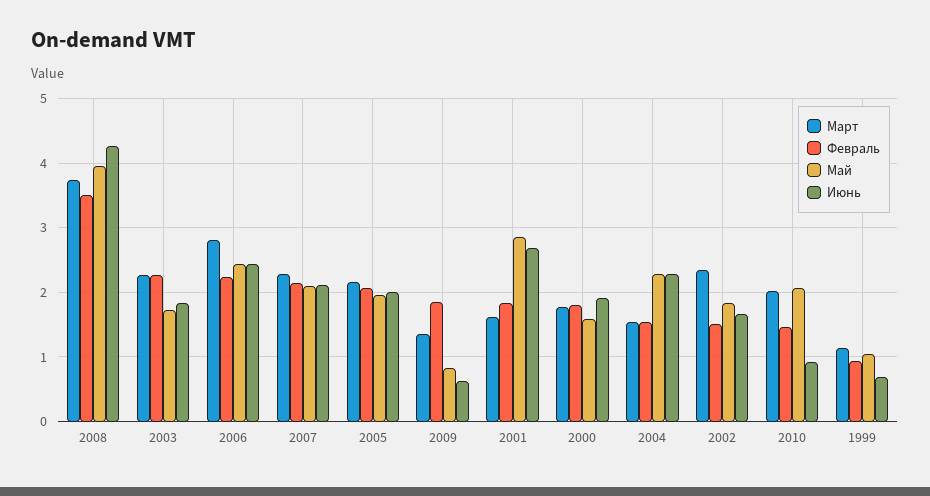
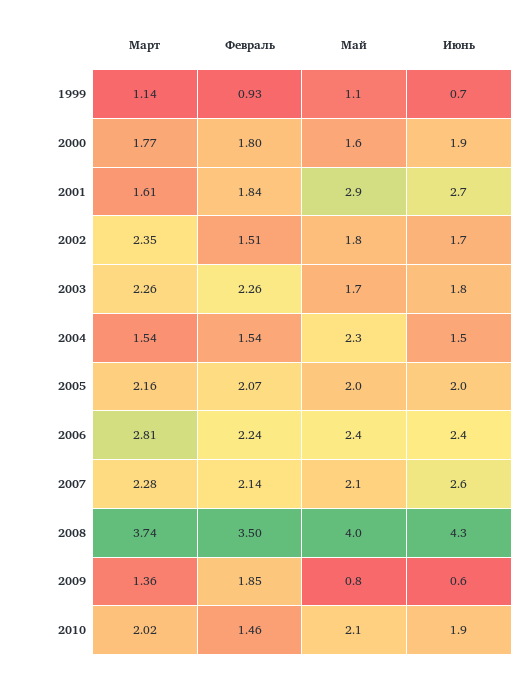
  {
    "Март": {
      "2008": 3.74,
      "2003": 2.26,
      "2006": 2.81,
      "2007": 2.28,
      "2005": 2.16,
      "2009": 1.36,
      "2001": 1.61,
      "2000": 1.77,
      "2004": 1.54,
      "2002": 2.35,
      "2010": 2.02,
      "1999": 1.14
    },
    "Февраль": {
      "2008": 3.5,
      "2003": 2.26,
      "2006": 2.24,
      "2007": 2.14,
      "2005": 2.07,
      "2009": 1.85,
      "2001": 1.84,
      "2000": 1.8,
      "2004": 1.54,
      "2002": 1.51,
      "2010": 1.46,
      "1999": 0.93
    },
    "Май": {
      "2008": 4,
      "2003": 1.7,
      "2006": 2.4,
      "2007": 2.1,
      "2005": 2,
      "2009": 0.8,
      "2001": 2.9,
      "2000": 1.6,
      "2004": 2.3,
      "2002": 1.8,
      "2010": 2.1,
      "1999": 1.1
    },
    "Июнь": {
      "2008": 4.3,
      "2003": 1.8,
      "2006": 2.4,
-     "2007": 2.1,
+     "2007": 2.6,
      "2005": 2,
      "2009": 0.6,
      "2001": 2.7,
      "2000": 1.9,
-     "2004": 2.3,
+     "2004": 1.5,
      "2002": 1.7,
-     "2010": 0.9,
+     "2010": 1.9,
      "1999": 0.7
    }
  }

